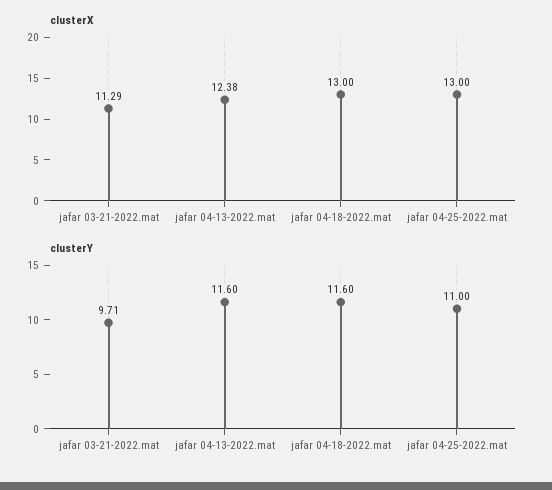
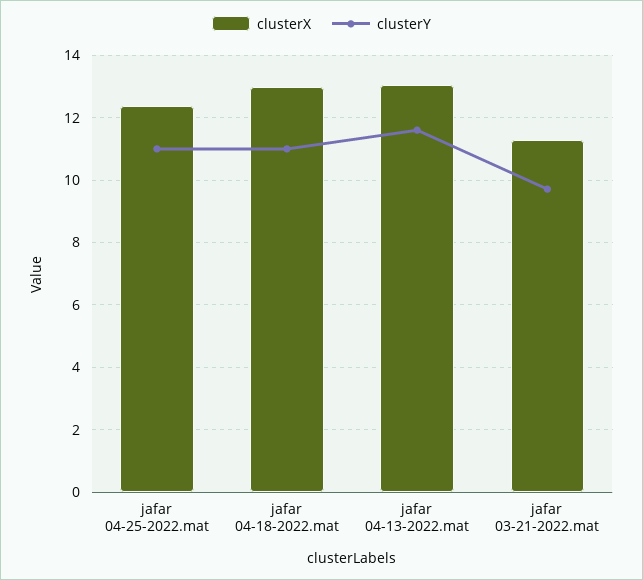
  {
    "clusterX": {
      "jafar 03-21-2022.mat": 11.29,
-     "jafar 04-13-2022.mat": 12.38,
+     "jafar 04-13-2022.mat": 13,
      "jafar 04-18-2022.mat": 13,
-     "jafar 04-25-2022.mat": 13
+     "jafar 04-25-2022.mat": 12.4
    },
    "clusterY": {
      "jafar 03-21-2022.mat": 9.71,
      "jafar 04-13-2022.mat": 11.6,
-     "jafar 04-18-2022.mat": 11.6,
+     "jafar 04-18-2022.mat": 11,
      "jafar 04-25-2022.mat": 11
    }
  }

